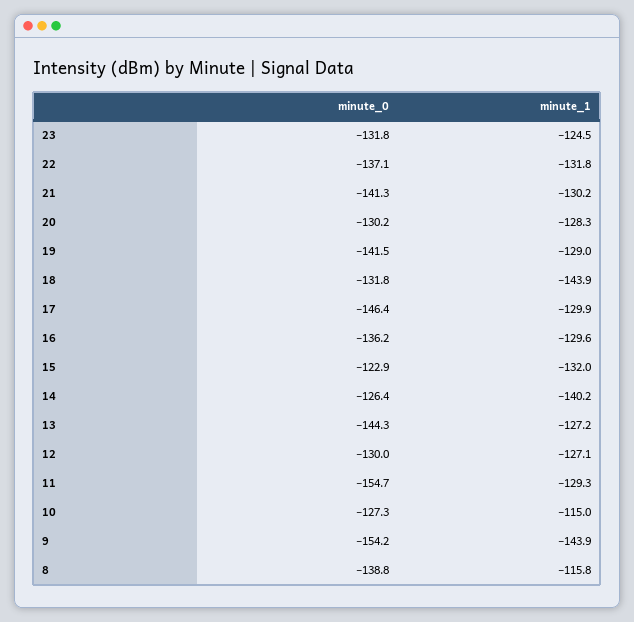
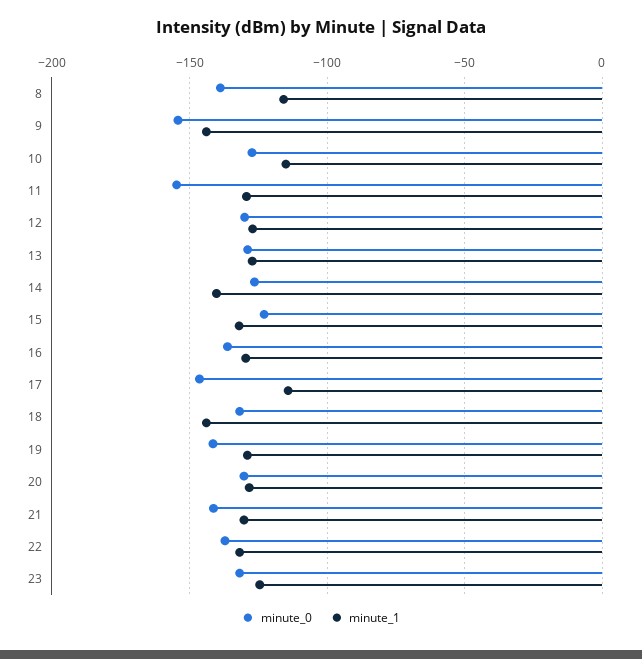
  {
    "minute_0": {
      "23": -131.8,
      "22": -137.1,
      "21": -141.3,
      "20": -130.2,
      "19": -141.5,
      "18": -131.8,
      "17": -146.4,
      "16": -136.2,
      "15": -122.9,
      "14": -126.4,
-     "13": -144.3,
+     "13": -130,
      "12": -130,
      "11": -154.7,
      "10": -127.3,
      "9": -154.2,
      "8": -138.8
    },
    "minute_1": {
      "23": -124.5,
      "22": -131.8,
      "21": -130.2,
      "20": -128.3,
      "19": -129,
      "18": -143.9,
-     "17": -129.9,
+     "17": -115,
      "16": -129.6,
      "15": -132,
      "14": -140.2,
      "13": -127.2,
      "12": -127.1,
      "11": -129.3,
      "10": -115,
      "9": -143.9,
      "8": -115.8
    }
  }

